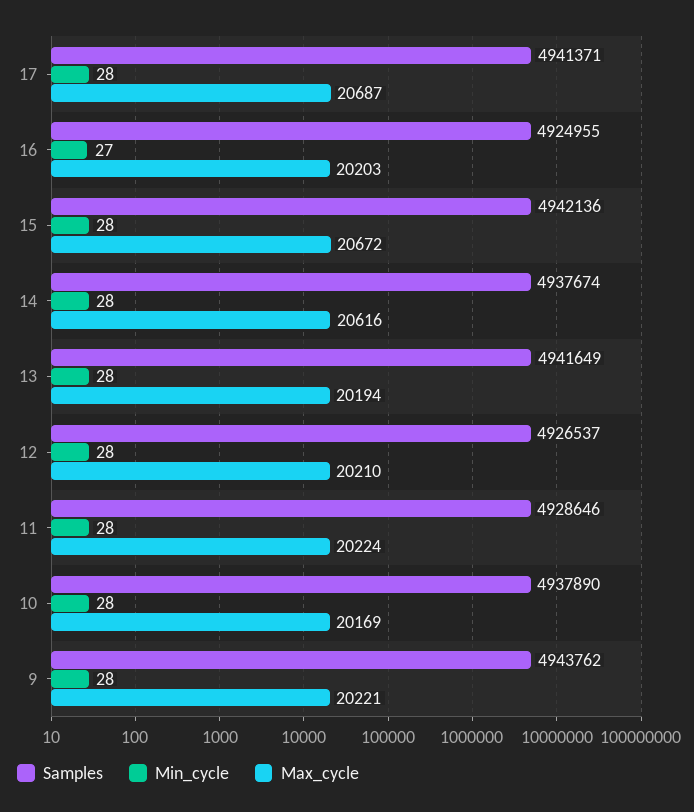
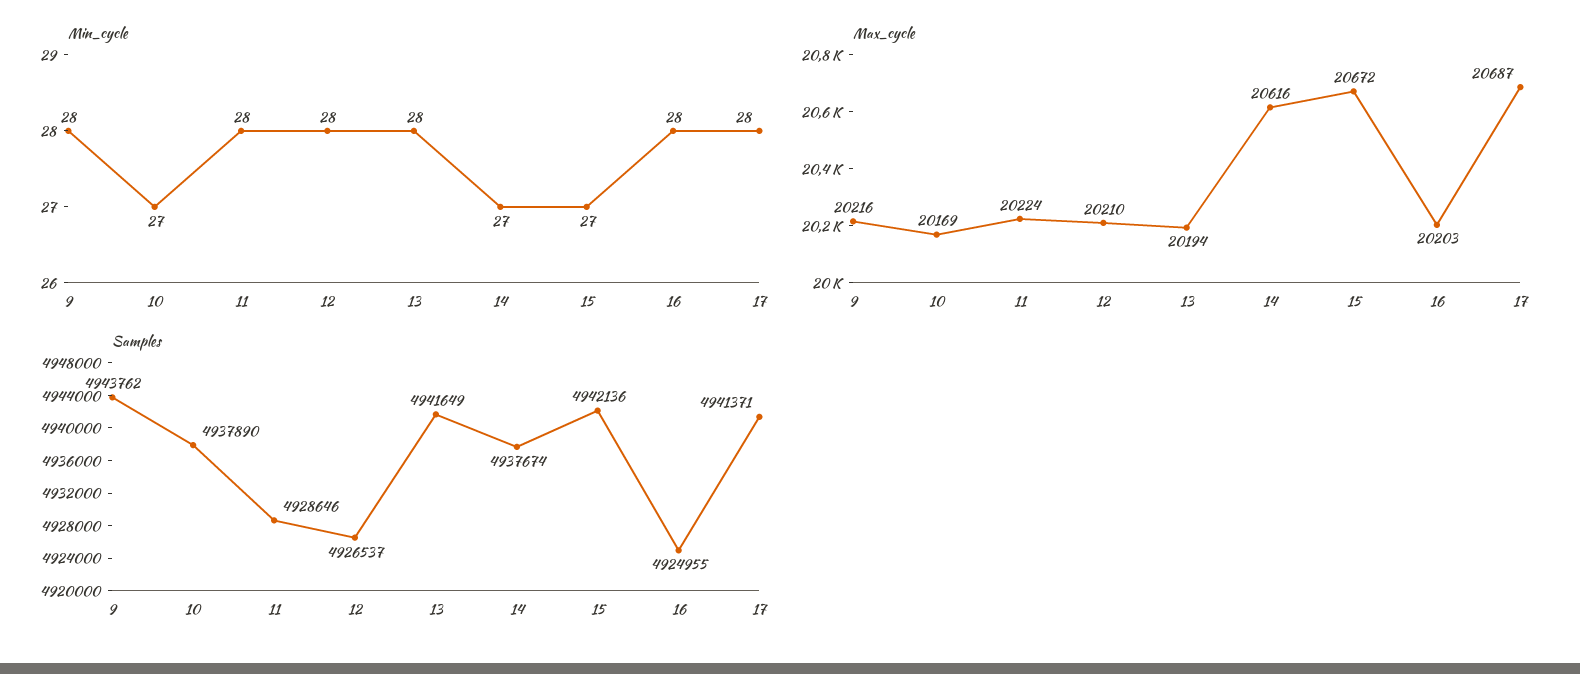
  {
    "Samples": {
      "17": 4941371,
      "16": 4924955,
      "15": 4942136,
      "14": 4937674,
      "13": 4941649,
      "12": 4926537,
      "11": 4928646,
      "10": 4937890,
      "9": 4943762
    },
    "Min_cycle": {
      "17": 28,
-     "16": 27,
+     "16": 28,
-     "15": 28,
+     "15": 27,
-     "14": 28,
+     "14": 27,
      "13": 28,
      "12": 28,
      "11": 28,
-     "10": 28,
+     "10": 27,
      "9": 28
    },
    "Max_cycle": {
      "17": 20687,
      "16": 20203,
      "15": 20672,
      "14": 20616,
      "13": 20194,
      "12": 20210,
      "11": 20224,
      "10": 20169,
-     "9": 20221
+     "9": 20216
    }
  }

